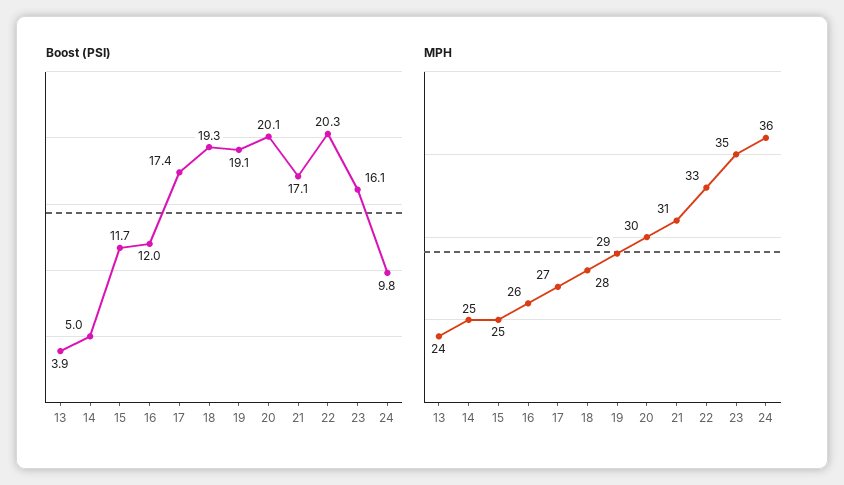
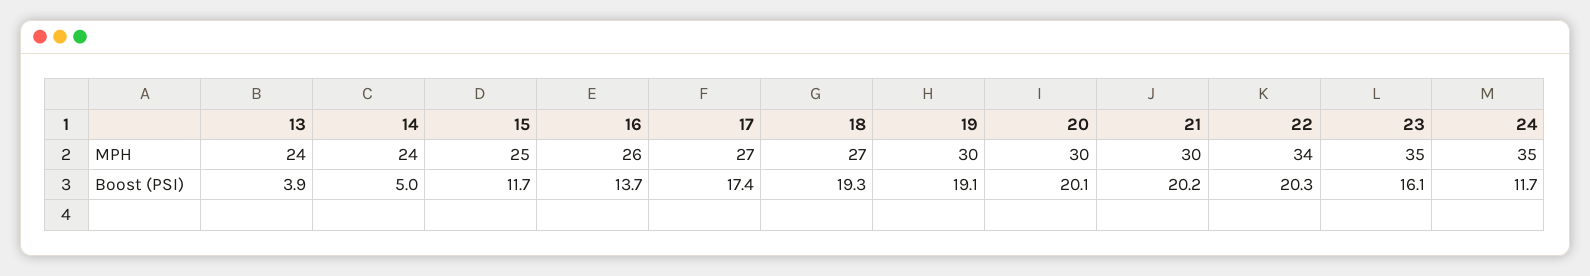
  {
    "Boost (PSI)": {
      "13": 3.9,
      "14": 5,
      "15": 11.7,
-     "16": 12,
+     "16": 13.7,
      "17": 17.4,
      "18": 19.3,
      "19": 19.1,
      "20": 20.1,
-     "21": 17.1,
+     "21": 20.2,
      "22": 20.3,
      "23": 16.1,
-     "24": 9.8
+     "24": 11.7
    },
    "MPH": {
      "13": 24,
-     "14": 25,
+     "14": 24,
      "15": 25,
      "16": 26,
      "17": 27,
-     "18": 28,
+     "18": 27,
-     "19": 29,
+     "19": 30,
      "20": 30,
-     "21": 31,
+     "21": 30,
-     "22": 33,
+     "22": 34,
      "23": 35,
-     "24": 36
+     "24": 35
    }
  }

